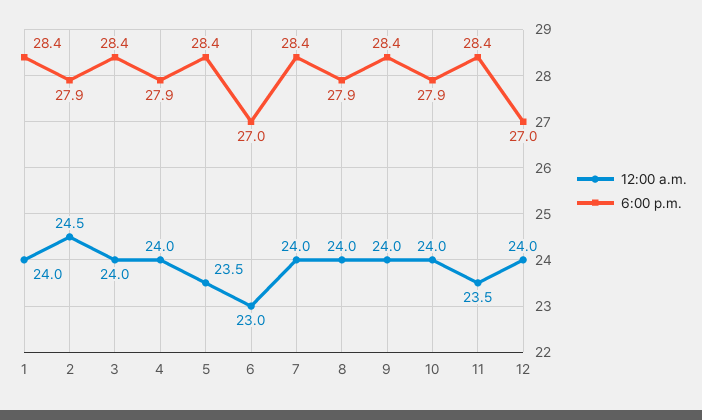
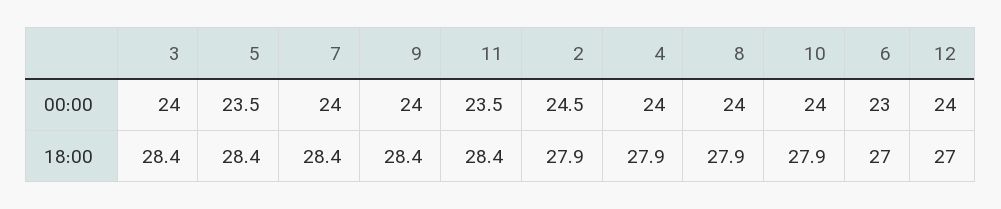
  {
    "12:00 a.m.": {
-     "1": 24,
      "2": 24.5,
      "3": 24,
      "4": 24,
      "5": 23.5,
      "6": 23,
      "7": 24,
      "8": 24,
      "9": 24,
      "10": 24,
      "11": 23.5,
      "12": 24
    },
    "6:00 p.m.": {
-     "1": 28.4,
      "2": 27.9,
      "3": 28.4,
      "4": 27.9,
      "5": 28.4,
      "6": 27,
      "7": 28.4,
      "8": 27.9,
      "9": 28.4,
      "10": 27.9,
      "11": 28.4,
      "12": 27
    }
  }

